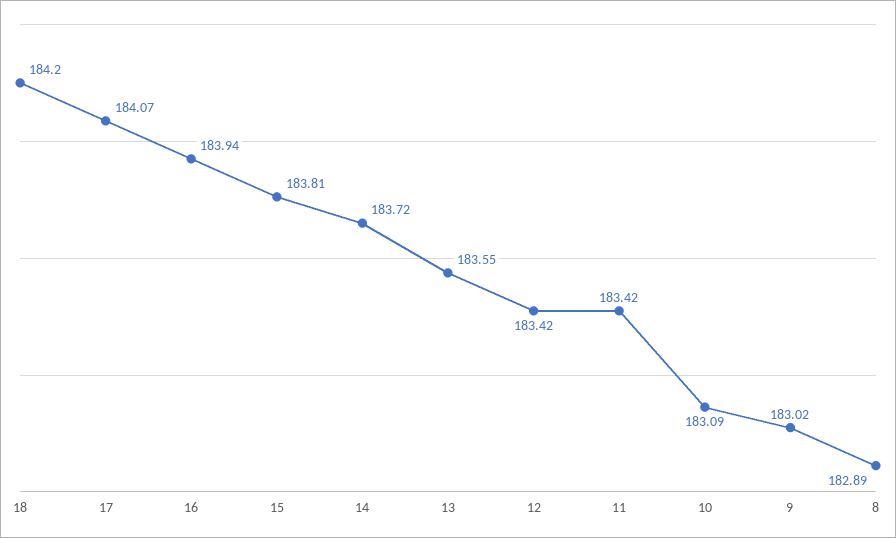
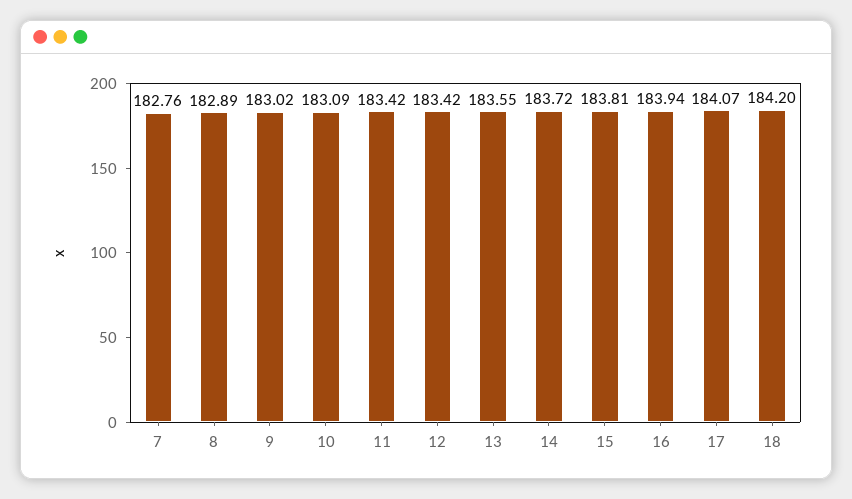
  {
    "18": 184.2,
    "17": 184.07,
    "16": 183.94,
    "15": 183.81,
    "14": 183.72,
    "13": 183.55,
    "12": 183.42,
    "11": 183.42,
    "10": 183.09,
    "9": 183.02,
-   "8": 182.89
+   "8": 182.89,
+   "7": 182.76
  }

